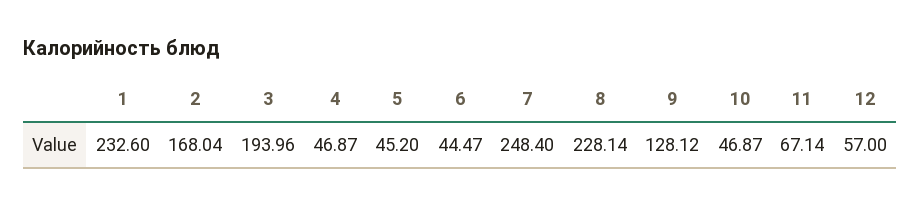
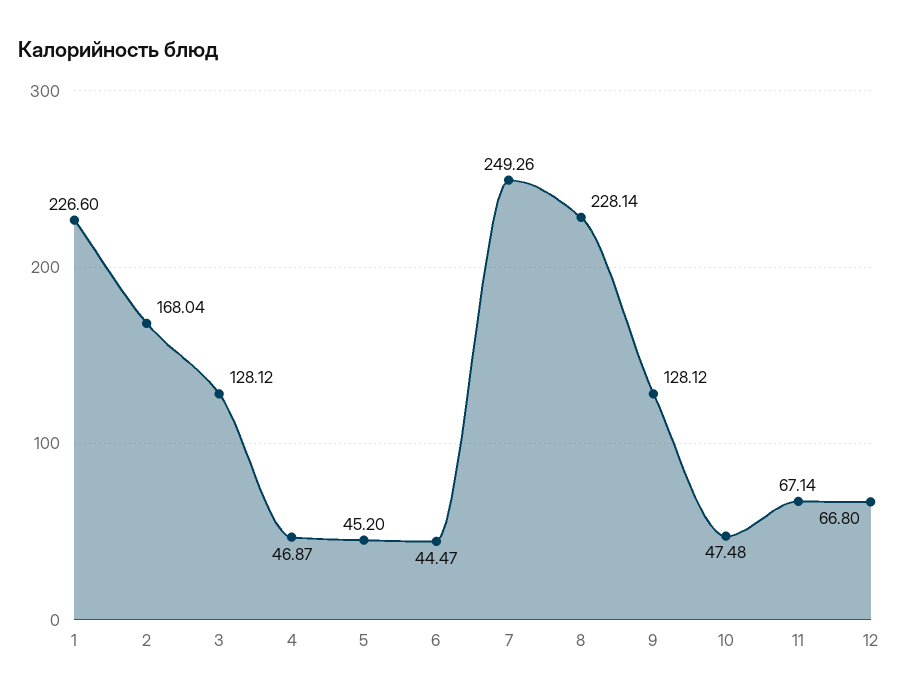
  {
-   "1": 232.6,
+   "1": 226.6,
    "2": 168.04,
-   "3": 193.96,
+   "3": 128.12,
    "4": 46.87,
    "5": 45.2,
    "6": 44.47,
-   "7": 248.4,
+   "7": 249.26,
    "8": 228.14,
    "9": 128.12,
-   "10": 46.87,
+   "10": 47.48,
    "11": 67.14,
-   "12": 57
+   "12": 66.8
  }

